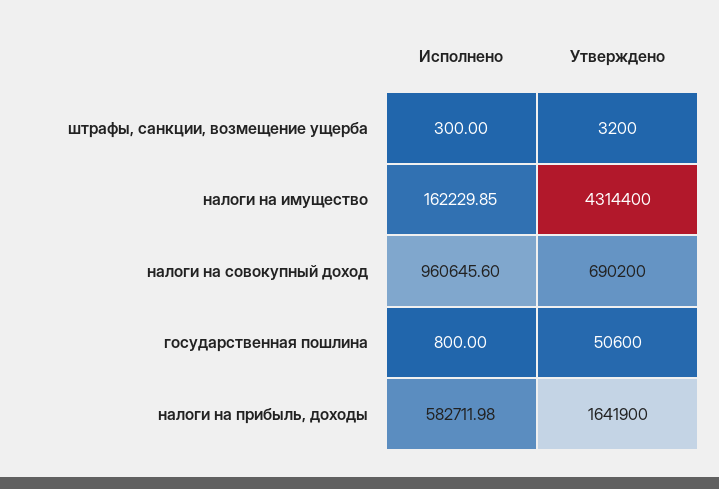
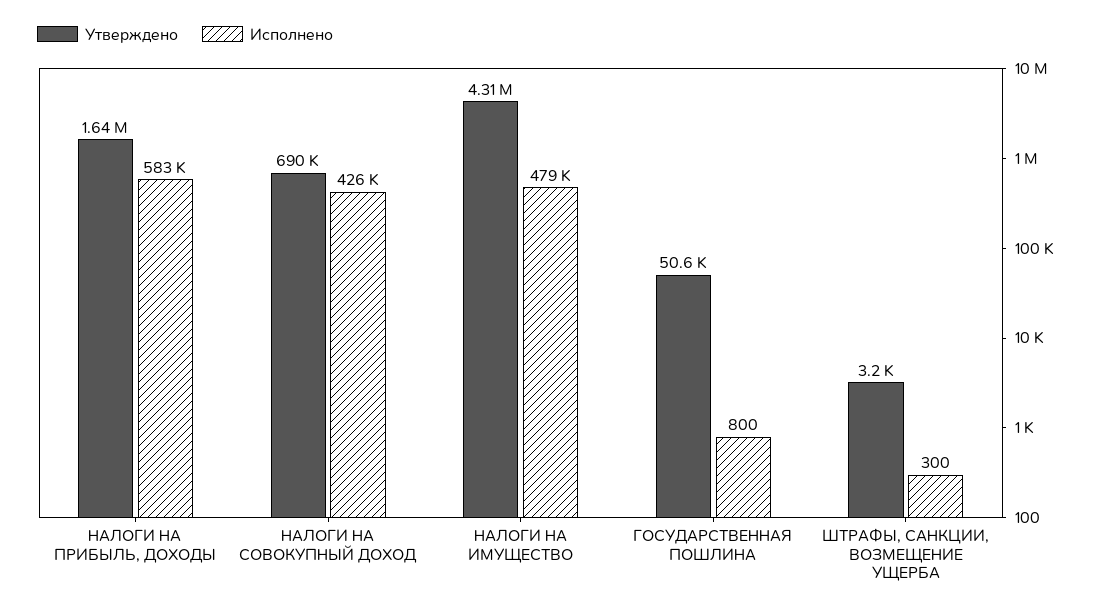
  {
    "Исполнено": {
      "штрафы, санкции, возмещение ущерба": 300,
-     "налоги на имущество": 162229.85,
+     "налоги на имущество": 479000,
-     "налоги на совокупный доход": 960645.6,
+     "налоги на совокупный доход": 426000,
      "государственная пошлина": 800,
      "налоги на прибыль, доходы": 582711.98
    },
    "Утверждено": {
      "штрафы, санкции, возмещение ущерба": 3200,
      "налоги на имущество": 4314400,
      "налоги на совокупный доход": 690200,
      "государственная пошлина": 50600,
      "налоги на прибыль, доходы": 1641900
    }
  }

